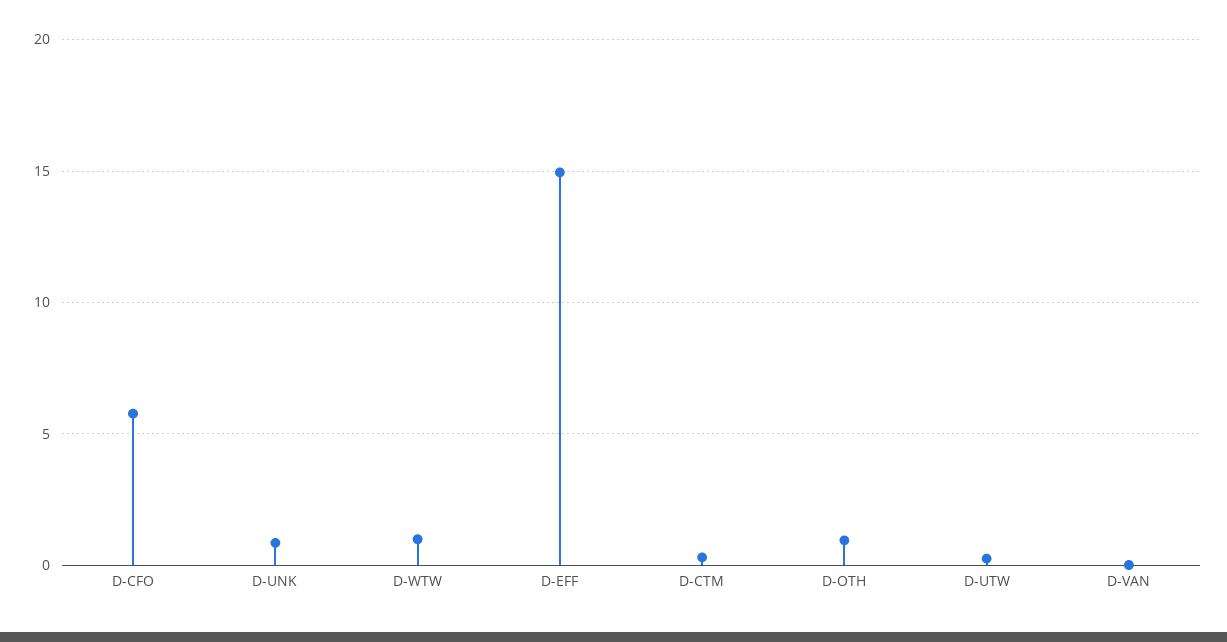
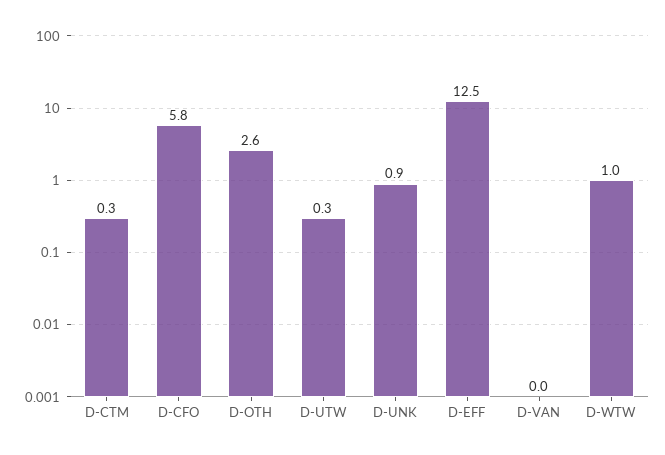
  {
    "D-CFO": 5.8,
    "D-UNK": 0.9,
    "D-WTW": 1,
-   "D-EFF": 15,
+   "D-EFF": 12.5,
    "D-CTM": 0.3,
-   "D-OTH": 1,
+   "D-OTH": 2.6,
    "D-UTW": 0.3,
    "D-VAN": 0
  }

